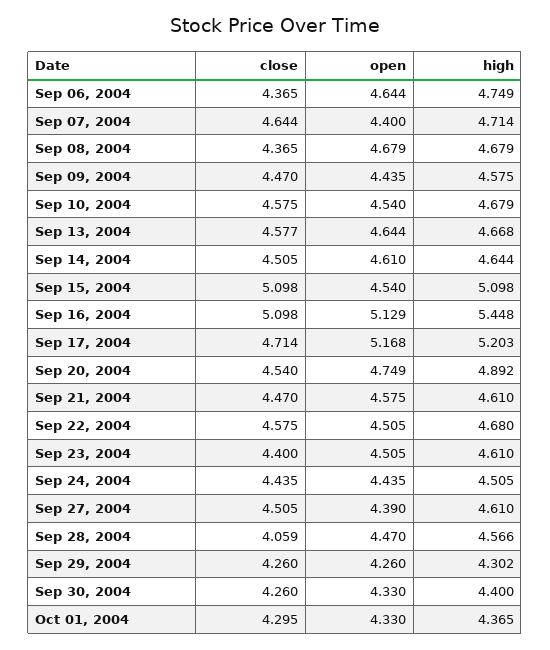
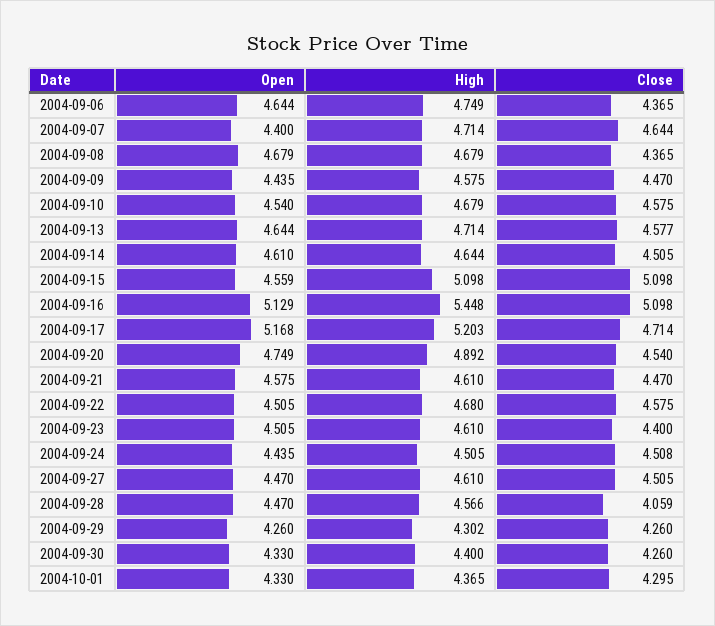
  {
    "close": {
      "Sep 06, 2004": 4.365,
      "Sep 07, 2004": 4.644,
      "Sep 08, 2004": 4.365,
      "Sep 09, 2004": 4.47,
      "Sep 10, 2004": 4.575,
      "Sep 13, 2004": 4.577,
      "Sep 14, 2004": 4.505,
      "Sep 15, 2004": 5.098,
      "Sep 16, 2004": 5.098,
      "Sep 17, 2004": 4.714,
      "Sep 20, 2004": 4.54,
      "Sep 21, 2004": 4.47,
      "Sep 22, 2004": 4.575,
      "Sep 23, 2004": 4.4,
-     "Sep 24, 2004": 4.435,
+     "Sep 24, 2004": 4.508,
      "Sep 27, 2004": 4.505,
      "Sep 28, 2004": 4.059,
      "Sep 29, 2004": 4.26,
      "Sep 30, 2004": 4.26,
      "Oct 01, 2004": 4.295
    },
    "open": {
      "Sep 06, 2004": 4.644,
      "Sep 07, 2004": 4.4,
      "Sep 08, 2004": 4.679,
      "Sep 09, 2004": 4.435,
      "Sep 10, 2004": 4.54,
      "Sep 13, 2004": 4.644,
      "Sep 14, 2004": 4.61,
-     "Sep 15, 2004": 4.54,
+     "Sep 15, 2004": 4.559,
      "Sep 16, 2004": 5.129,
      "Sep 17, 2004": 5.168,
      "Sep 20, 2004": 4.749,
      "Sep 21, 2004": 4.575,
      "Sep 22, 2004": 4.505,
      "Sep 23, 2004": 4.505,
      "Sep 24, 2004": 4.435,
-     "Sep 27, 2004": 4.39,
+     "Sep 27, 2004": 4.47,
      "Sep 28, 2004": 4.47,
      "Sep 29, 2004": 4.26,
      "Sep 30, 2004": 4.33,
      "Oct 01, 2004": 4.33
    },
    "high": {
      "Sep 06, 2004": 4.749,
      "Sep 07, 2004": 4.714,
      "Sep 08, 2004": 4.679,
      "Sep 09, 2004": 4.575,
      "Sep 10, 2004": 4.679,
-     "Sep 13, 2004": 4.668,
+     "Sep 13, 2004": 4.714,
      "Sep 14, 2004": 4.644,
      "Sep 15, 2004": 5.098,
      "Sep 16, 2004": 5.448,
      "Sep 17, 2004": 5.203,
      "Sep 20, 2004": 4.892,
      "Sep 21, 2004": 4.61,
      "Sep 22, 2004": 4.68,
      "Sep 23, 2004": 4.61,
      "Sep 24, 2004": 4.505,
      "Sep 27, 2004": 4.61,
      "Sep 28, 2004": 4.566,
      "Sep 29, 2004": 4.302,
      "Sep 30, 2004": 4.4,
      "Oct 01, 2004": 4.365
    }
  }

